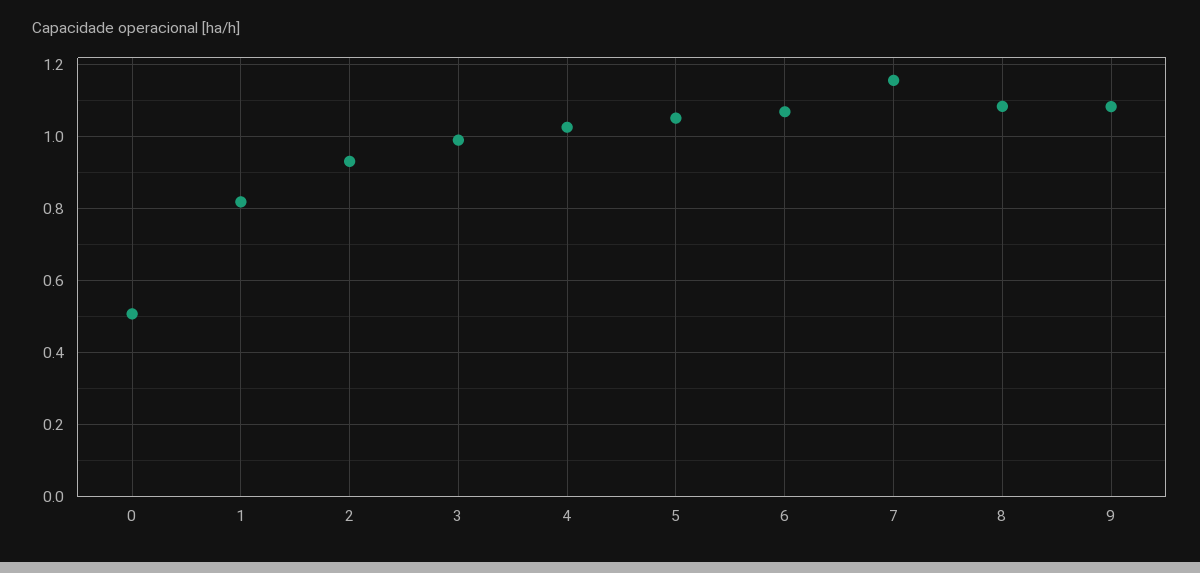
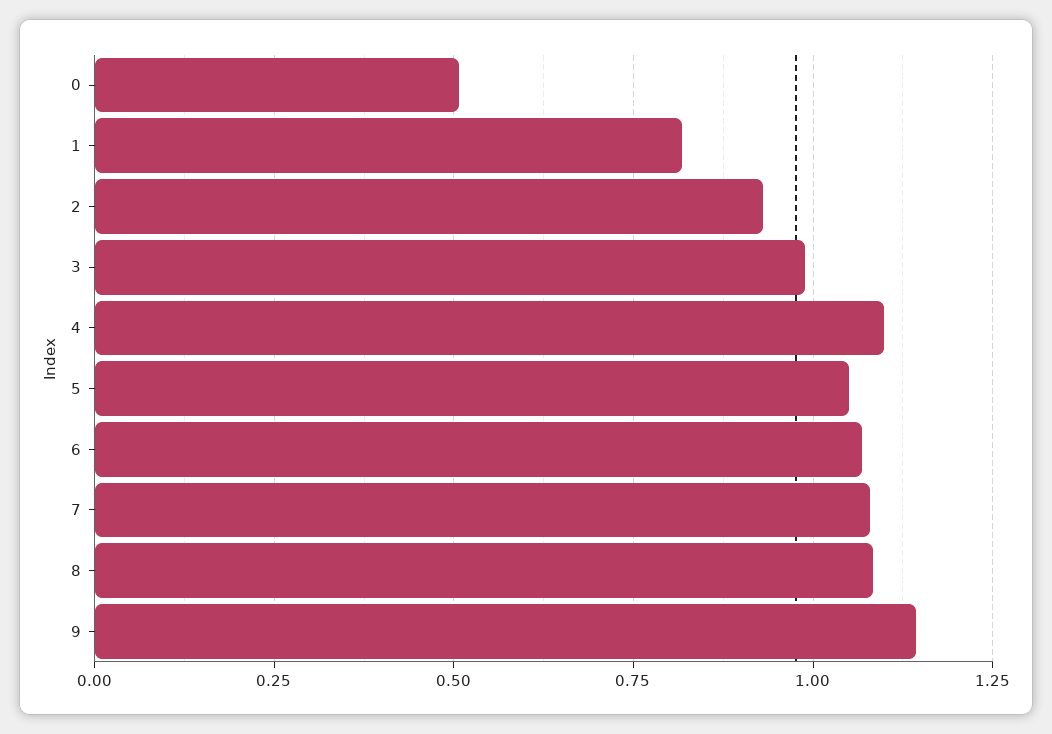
  {
    "0": 0.5,
    "1": 0.82,
    "2": 0.94,
    "3": 0.98,
-   "4": 1.02,
+   "4": 1.1,
    "5": 1.06,
    "6": 1.06,
-   "7": 1.16,
+   "7": 1.075,
    "8": 1.08,
-   "9": 1.08
+   "9": 1.15
  }

